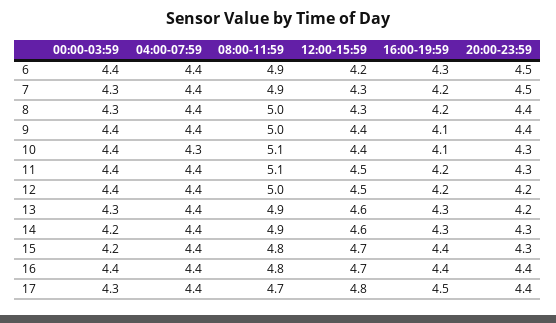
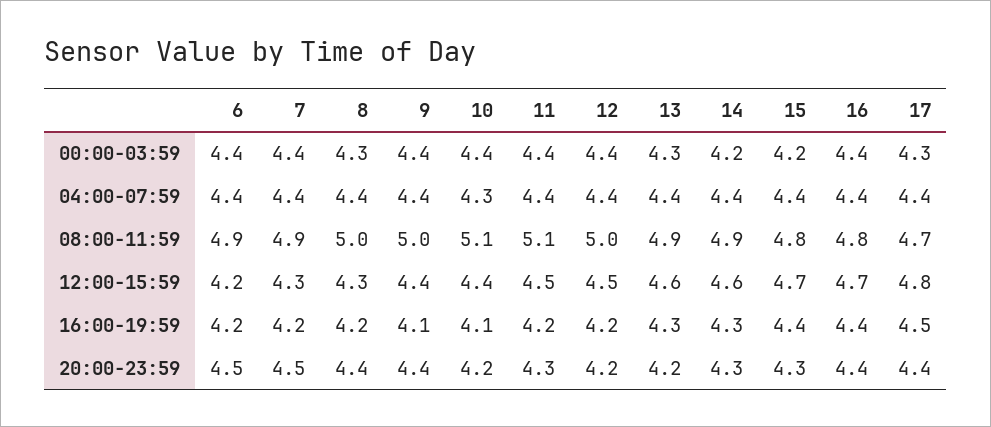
  {
    "00:00-03:59": {
      "6": 4.4,
-     "7": 4.3,
+     "7": 4.4,
      "8": 4.3,
      "9": 4.4,
      "10": 4.4,
      "11": 4.4,
      "12": 4.4,
      "13": 4.3,
      "14": 4.2,
      "15": 4.2,
      "16": 4.4,
      "17": 4.3
    },
    "04:00-07:59": {
      "6": 4.4,
      "7": 4.4,
      "8": 4.4,
      "9": 4.4,
      "10": 4.3,
      "11": 4.4,
      "12": 4.4,
      "13": 4.4,
      "14": 4.4,
      "15": 4.4,
      "16": 4.4,
      "17": 4.4
    },
    "08:00-11:59": {
      "6": 4.9,
      "7": 4.9,
      "8": 5,
      "9": 5,
      "10": 5.1,
      "11": 5.1,
      "12": 5,
      "13": 4.9,
      "14": 4.9,
      "15": 4.8,
      "16": 4.8,
      "17": 4.7
    },
    "12:00-15:59": {
      "6": 4.2,
      "7": 4.3,
      "8": 4.3,
      "9": 4.4,
      "10": 4.4,
      "11": 4.5,
      "12": 4.5,
      "13": 4.6,
      "14": 4.6,
      "15": 4.7,
      "16": 4.7,
      "17": 4.8
    },
    "16:00-19:59": {
-     "6": 4.3,
+     "6": 4.2,
      "7": 4.2,
      "8": 4.2,
      "9": 4.1,
      "10": 4.1,
      "11": 4.2,
      "12": 4.2,
      "13": 4.3,
      "14": 4.3,
      "15": 4.4,
      "16": 4.4,
      "17": 4.5
    },
    "20:00-23:59": {
      "6": 4.5,
      "7": 4.5,
      "8": 4.4,
      "9": 4.4,
-     "10": 4.3,
+     "10": 4.2,
      "11": 4.3,
      "12": 4.2,
      "13": 4.2,
      "14": 4.3,
      "15": 4.3,
      "16": 4.4,
      "17": 4.4
    }
  }

